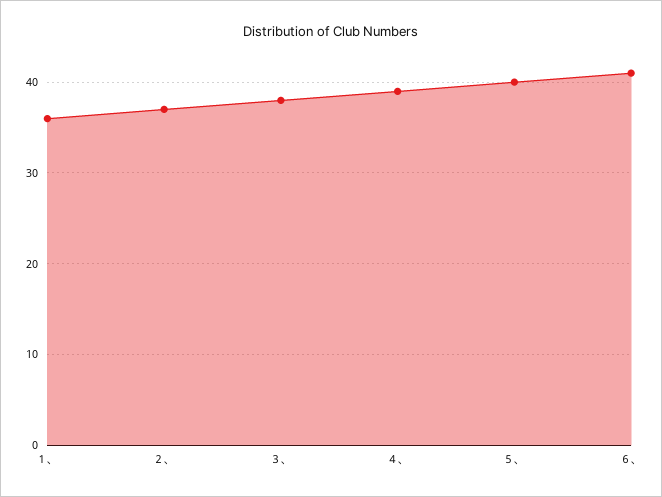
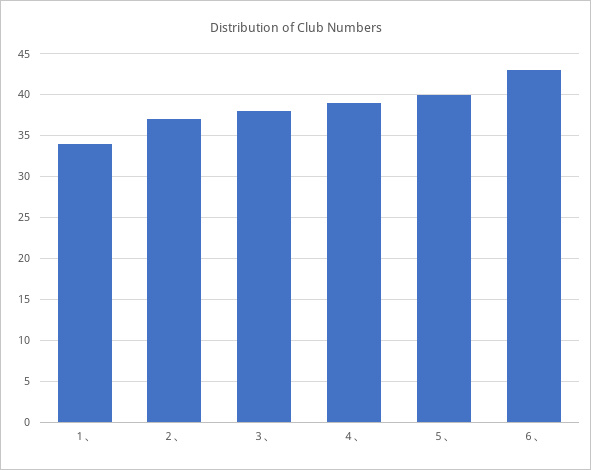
  {
-   "１、": 36,
+   "１、": 34,
    "２、": 37,
    "３、": 38,
    "４、": 39,
    "５、": 40,
-   "６、": 41
+   "６、": 43
  }

